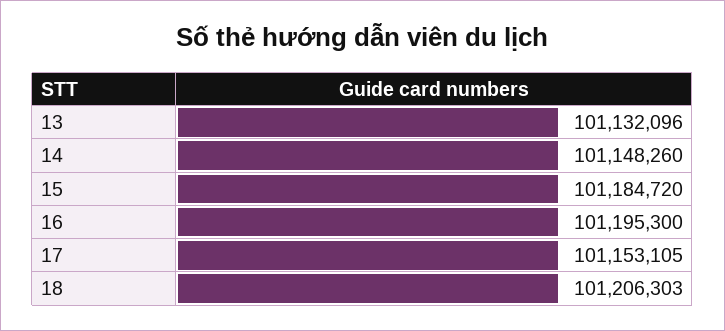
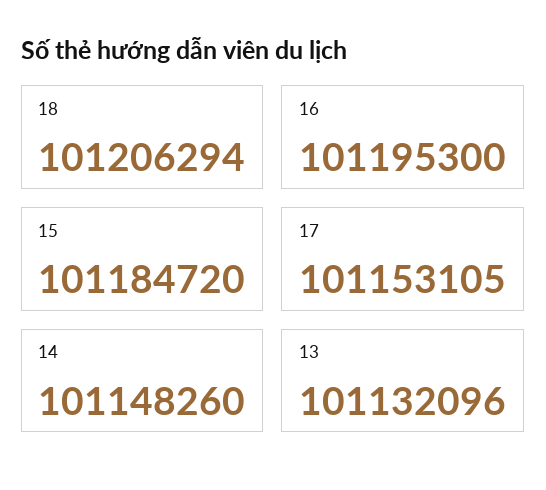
  {
    "13": 101132096,
    "14": 101148260,
    "15": 101184720,
    "16": 101195300,
    "17": 101153105,
-   "18": 101206303
+   "18": 101206294
  }

